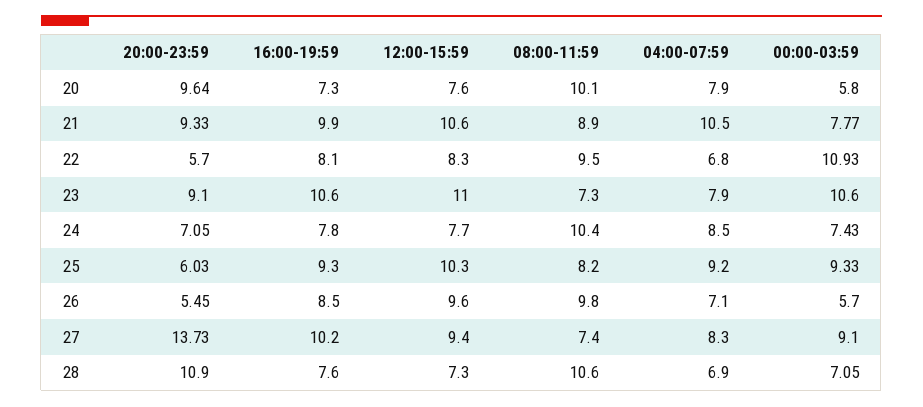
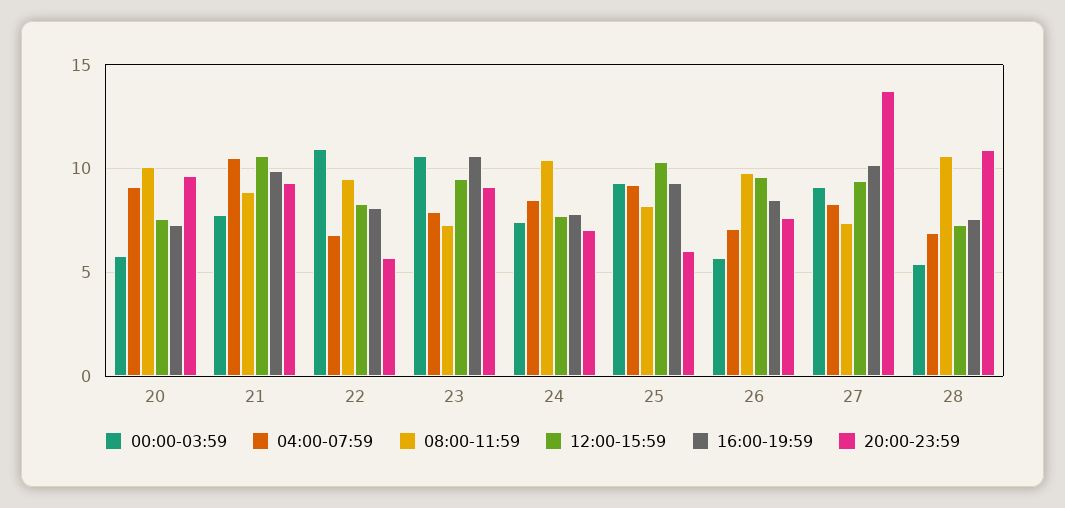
  {
    "20:00-23:59": {
      "20": 9.64,
      "21": 9.33,
      "22": 5.7,
      "23": 9.1,
      "24": 7.05,
      "25": 6.03,
-     "26": 5.45,
+     "26": 7.5,
      "27": 13.73,
      "28": 10.9
    },
    "16:00-19:59": {
      "20": 7.3,
      "21": 9.9,
      "22": 8.1,
      "23": 10.6,
      "24": 7.8,
      "25": 9.3,
      "26": 8.5,
      "27": 10.2,
      "28": 7.6
    },
    "12:00-15:59": {
      "20": 7.6,
      "21": 10.6,
      "22": 8.3,
-     "23": 11,
+     "23": 9.5,
      "24": 7.7,
      "25": 10.3,
      "26": 9.6,
      "27": 9.4,
      "28": 7.3
    },
    "08:00-11:59": {
      "20": 10.1,
      "21": 8.9,
      "22": 9.5,
      "23": 7.3,
      "24": 10.4,
      "25": 8.2,
      "26": 9.8,
      "27": 7.4,
      "28": 10.6
    },
    "04:00-07:59": {
-     "20": 7.9,
+     "20": 9,
      "21": 10.5,
      "22": 6.8,
      "23": 7.9,
      "24": 8.5,
      "25": 9.2,
      "26": 7.1,
      "27": 8.3,
      "28": 6.9
    },
    "00:00-03:59": {
      "20": 5.8,
      "21": 7.77,
      "22": 10.93,
      "23": 10.6,
      "24": 7.43,
      "25": 9.33,
      "26": 5.7,
      "27": 9.1,
-     "28": 7.05
+     "28": 5.5
    }
  }

